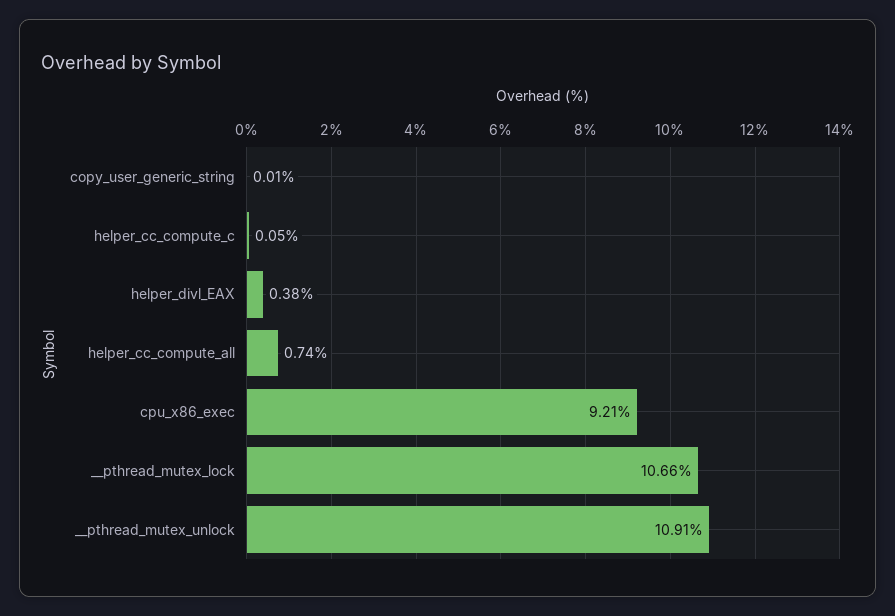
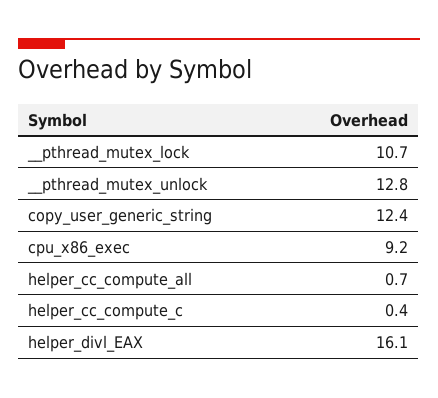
  {
-   "copy_user_generic_string": 0.01,
+   "copy_user_generic_string": 12.4,
-   "helper_cc_compute_c": 0.05,
+   "helper_cc_compute_c": 0.4,
-   "helper_divl_EAX": 0.38,
+   "helper_divl_EAX": 16.1,
    "helper_cc_compute_all": 0.74,
    "cpu_x86_exec": 9.21,
    "__pthread_mutex_lock": 10.66,
-   "__pthread_mutex_unlock": 10.91
+   "__pthread_mutex_unlock": 12.8
  }

